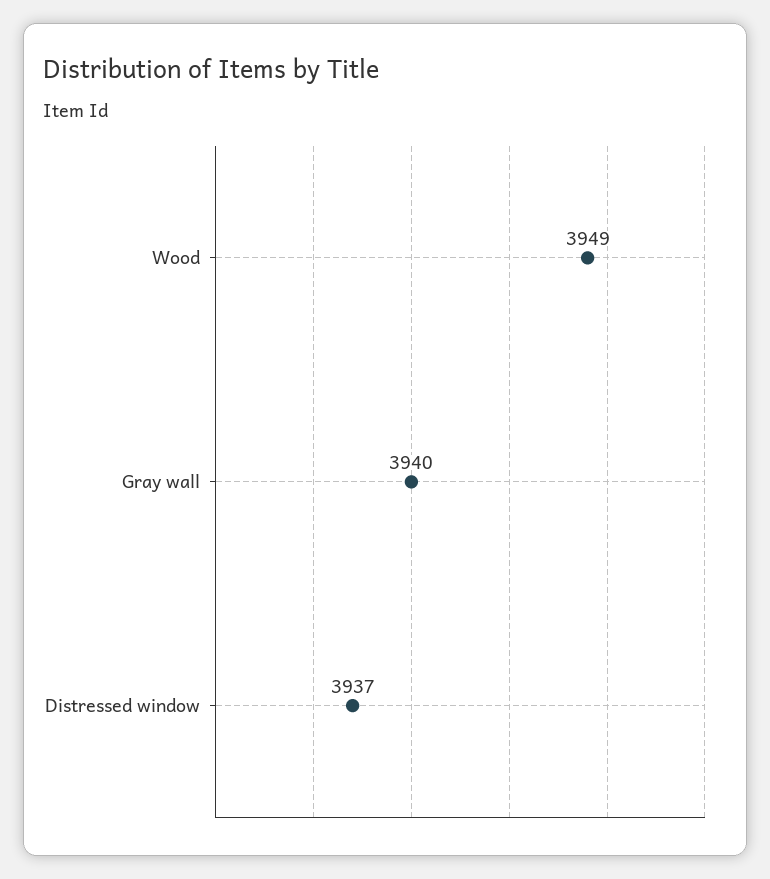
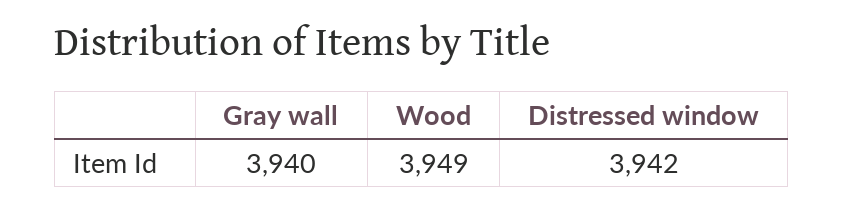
  {
    "Wood": 3949,
    "Gray wall": 3940,
-   "Distressed window": 3937
+   "Distressed window": 3942
  }

